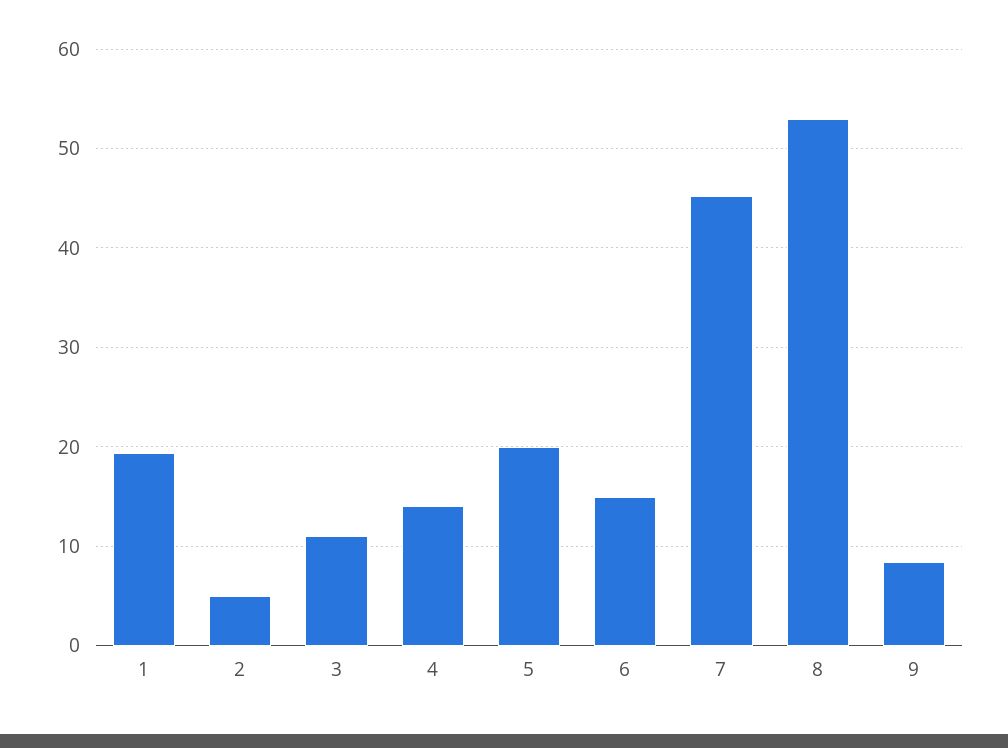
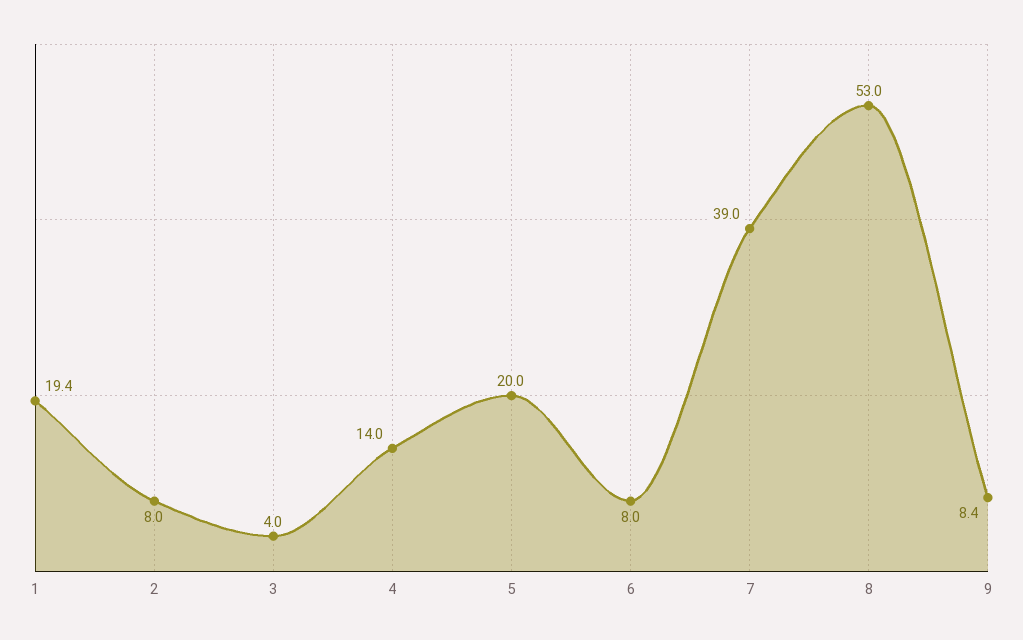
  {
    "1": 19.4,
-   "2": 5,
+   "2": 8,
-   "3": 11,
+   "3": 4,
    "4": 14,
    "5": 20,
-   "6": 15,
+   "6": 8,
-   "7": 45,
+   "7": 39,
    "8": 53,
    "9": 8.4
  }

